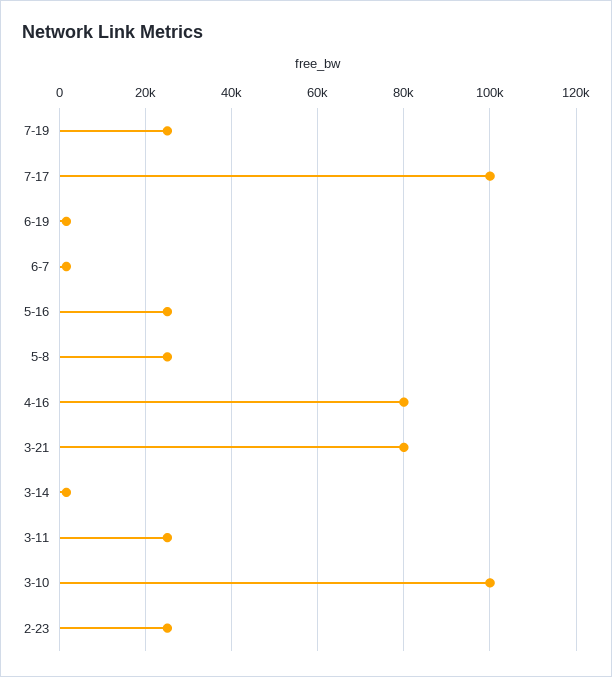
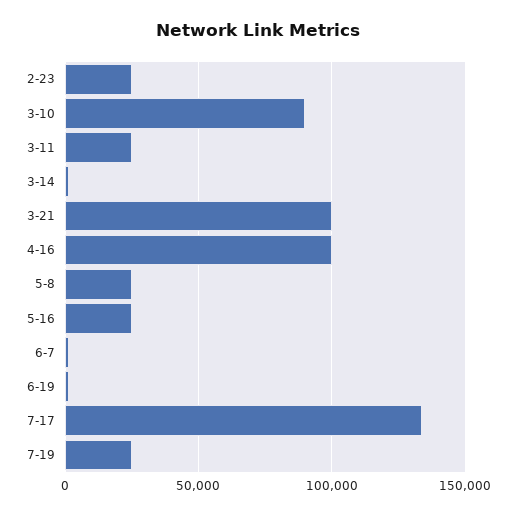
  {
    "7-19": 26000,
-   "7-17": 100000,
+   "7-17": 135000,
    "6-19": 2000,
    "6-7": 2000,
    "5-16": 26000,
    "5-8": 26000,
-   "4-16": 80000,
+   "4-16": 100000,
-   "3-21": 80000,
+   "3-21": 100000,
    "3-14": 2000,
    "3-11": 26000,
-   "3-10": 100000,
+   "3-10": 90000,
    "2-23": 26000
  }

